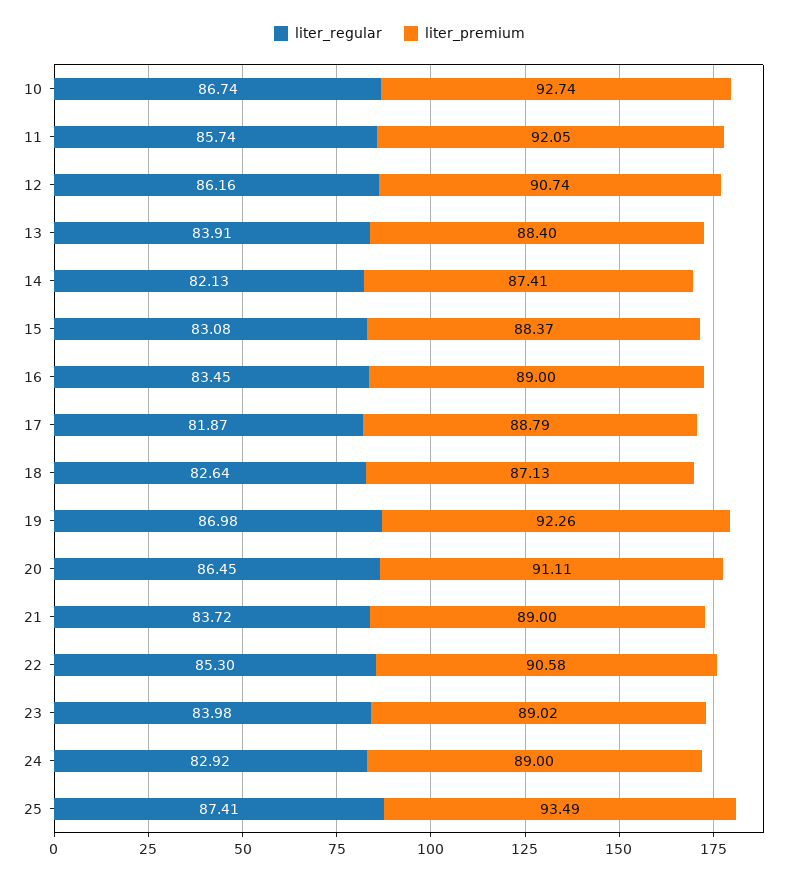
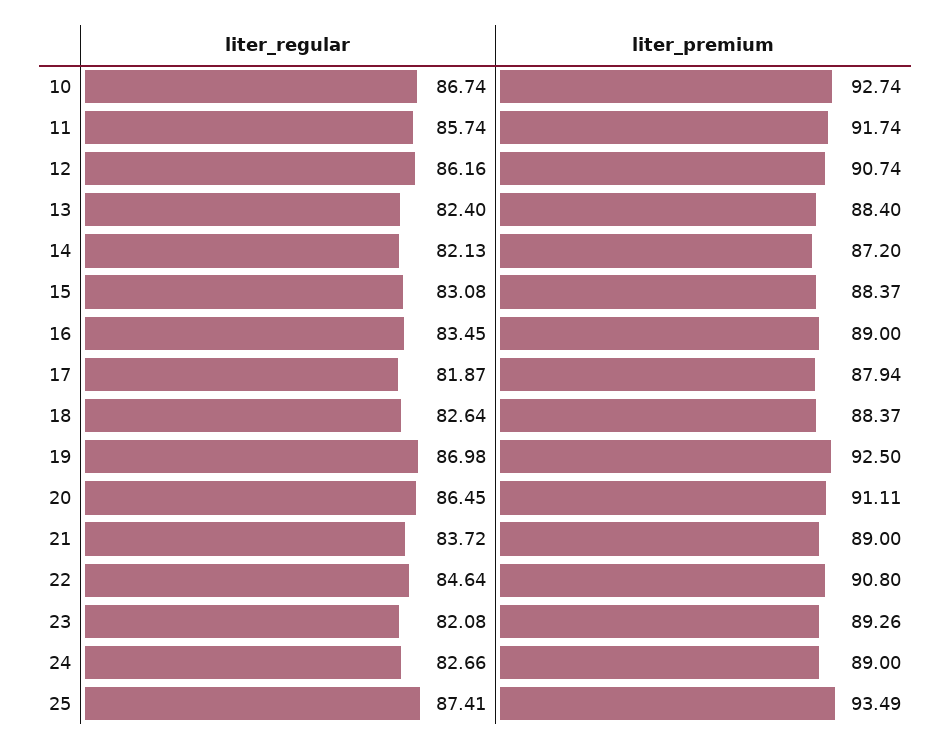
  {
    "liter_regular": {
      "10": 86.74,
      "11": 85.74,
      "12": 86.16,
-     "13": 83.91,
+     "13": 82.4,
      "14": 82.13,
      "15": 83.08,
      "16": 83.45,
      "17": 81.87,
      "18": 82.64,
      "19": 86.98,
      "20": 86.45,
      "21": 83.72,
-     "22": 85.3,
+     "22": 84.64,
-     "23": 83.98,
+     "23": 82.08,
-     "24": 82.92,
+     "24": 82.66,
      "25": 87.41
    },
    "liter_premium": {
      "10": 92.74,
-     "11": 92.05,
+     "11": 91.74,
      "12": 90.74,
      "13": 88.4,
-     "14": 87.41,
+     "14": 87.2,
      "15": 88.37,
      "16": 89,
-     "17": 88.79,
+     "17": 87.94,
-     "18": 87.13,
+     "18": 88.37,
-     "19": 92.26,
+     "19": 92.5,
      "20": 91.11,
      "21": 89,
-     "22": 90.58,
+     "22": 90.8,
-     "23": 89.02,
+     "23": 89.26,
      "24": 89,
      "25": 93.49
    }
  }

